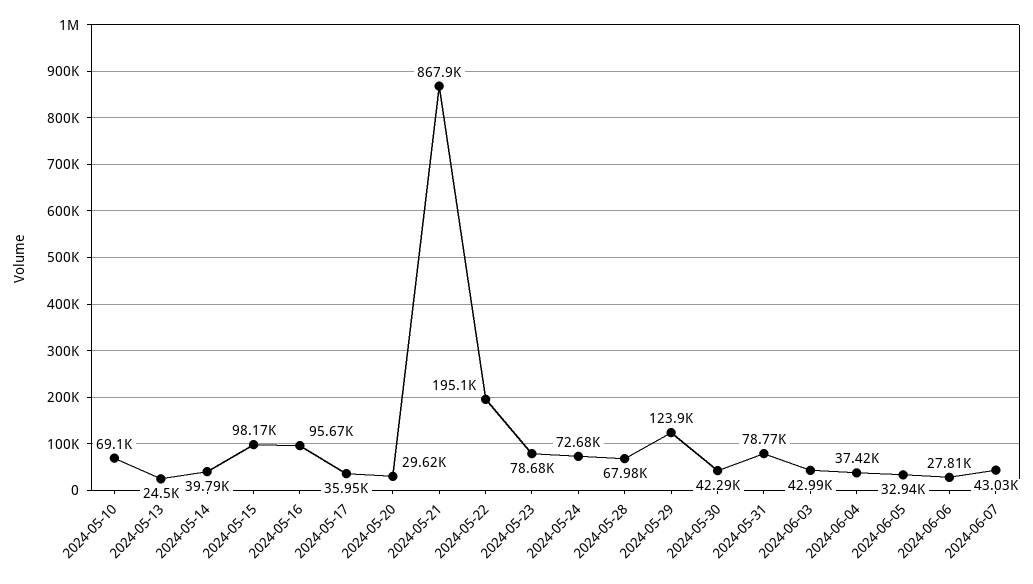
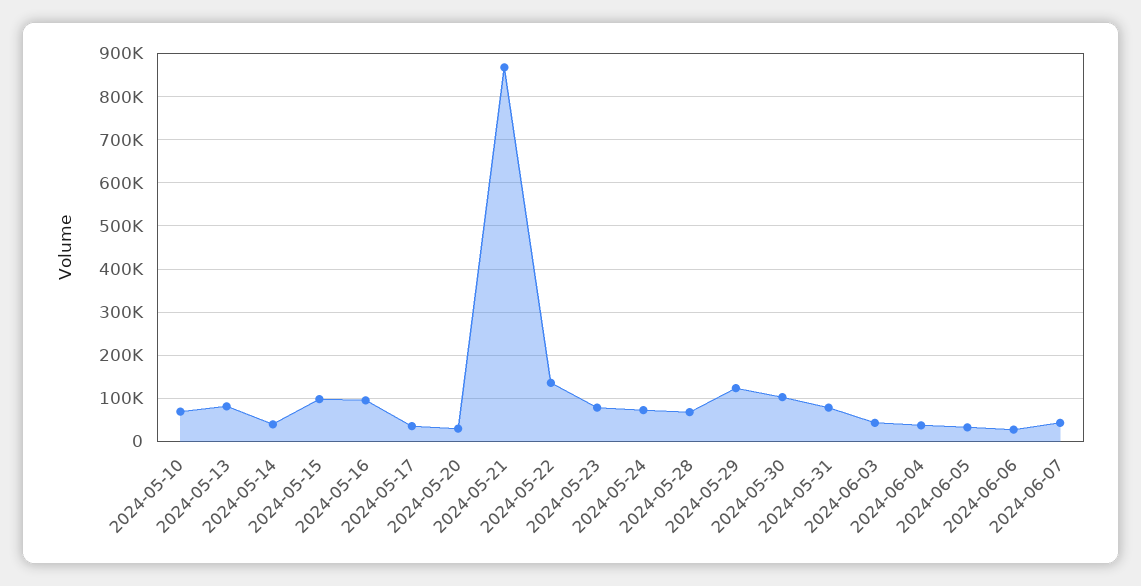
  {
    "2024-05-10": 69100,
-   "2024-05-13": 24500,
+   "2024-05-13": 80000,
    "2024-05-14": 39790,
    "2024-05-15": 98170,
    "2024-05-16": 95670,
    "2024-05-17": 35950,
    "2024-05-20": 29620,
    "2024-05-21": 867900,
-   "2024-05-22": 195100,
+   "2024-05-22": 140000,
    "2024-05-23": 78680,
    "2024-05-24": 72680,
    "2024-05-28": 67980,
    "2024-05-29": 123900,
-   "2024-05-30": 42290,
+   "2024-05-30": 100000,
    "2024-05-31": 78770,
    "2024-06-03": 42990,
    "2024-06-04": 37420,
    "2024-06-05": 32940,
    "2024-06-06": 27810,
    "2024-06-07": 43030
  }

